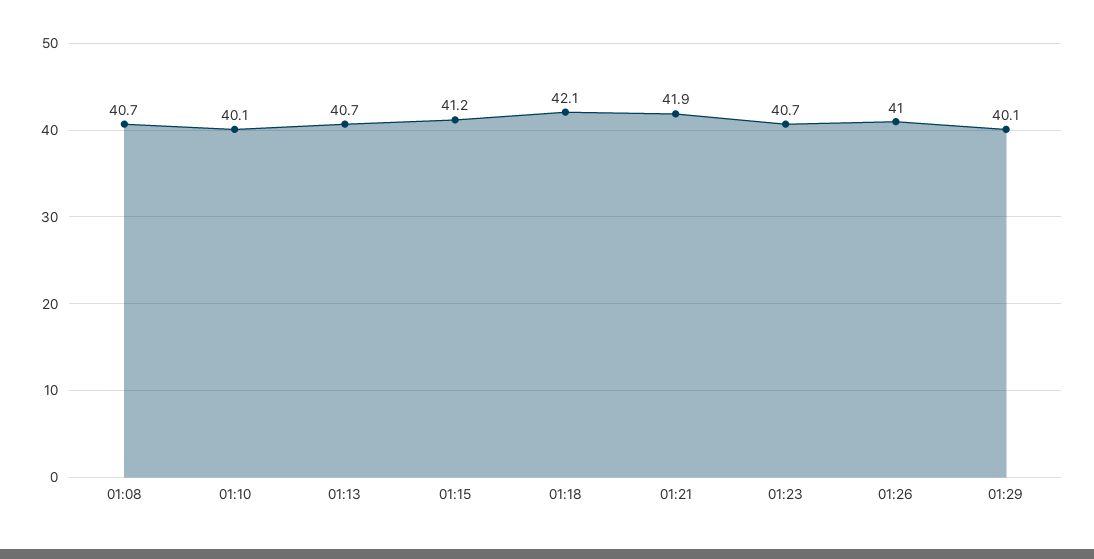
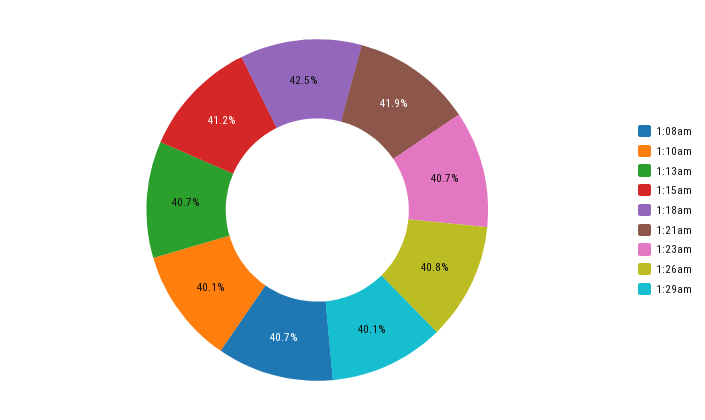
  {
    "01:08": 40.7,
    "01:10": 40.1,
    "01:13": 40.7,
    "01:15": 41.2,
-   "01:18": 42.1,
+   "01:18": 42.5,
    "01:21": 41.9,
    "01:23": 40.7,
-   "01:26": 41,
+   "01:26": 40.8,
    "01:29": 40.1
  }

